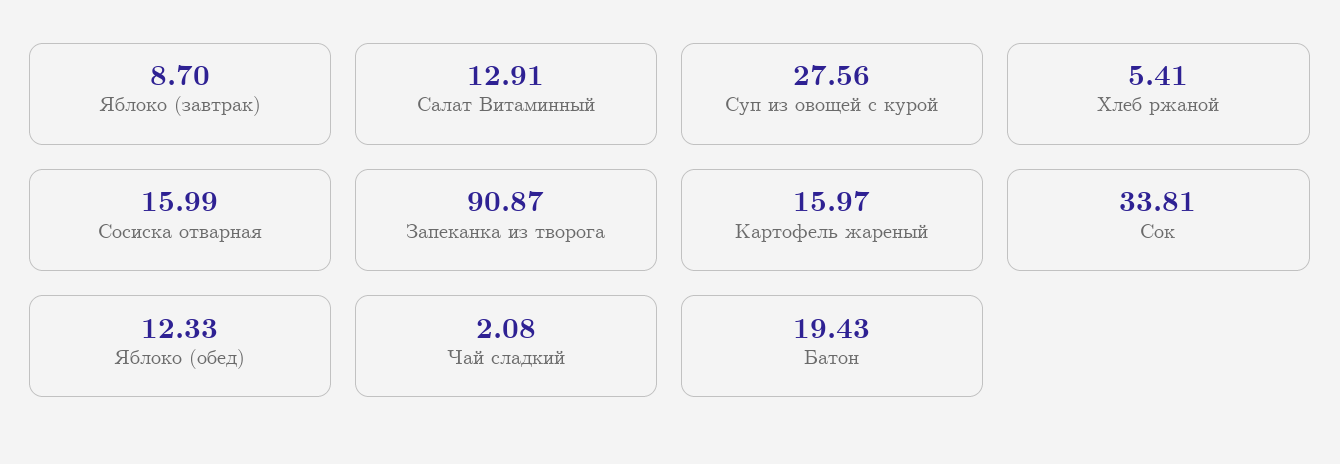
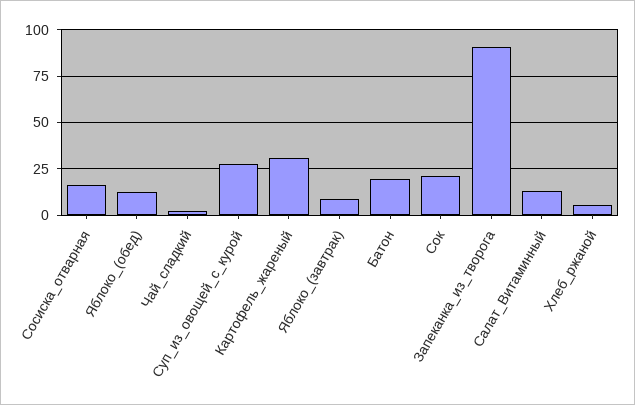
  {
    "Яблоко (завтрак)": 8.7,
    "Салат Витаминный": 12.91,
    "Суп из овощей с курой": 27.56,
    "Хлеб ржаной": 5.41,
    "Сосиска отварная": 15.99,
    "Запеканка из творога": 90.87,
-   "Картофель жареный": 15.97,
+   "Картофель жареный": 30,
-   "Сок": 33.81,
+   "Сок": 20,
    "Яблоко (обед)": 12.33,
    "Чай сладкий": 2.08,
    "Батон": 19.43
  }

